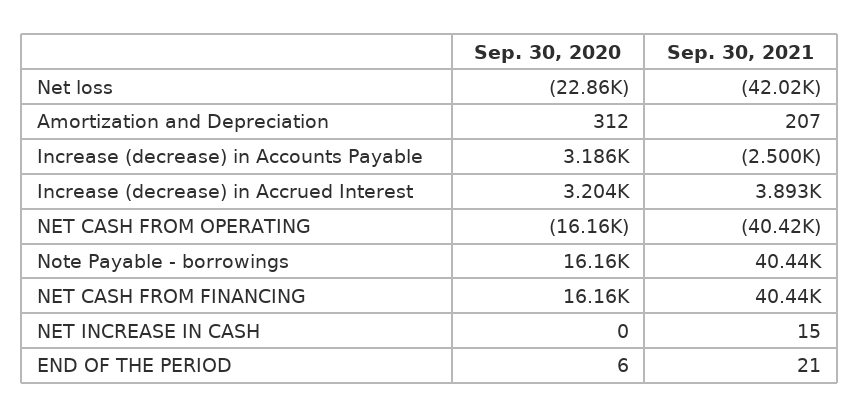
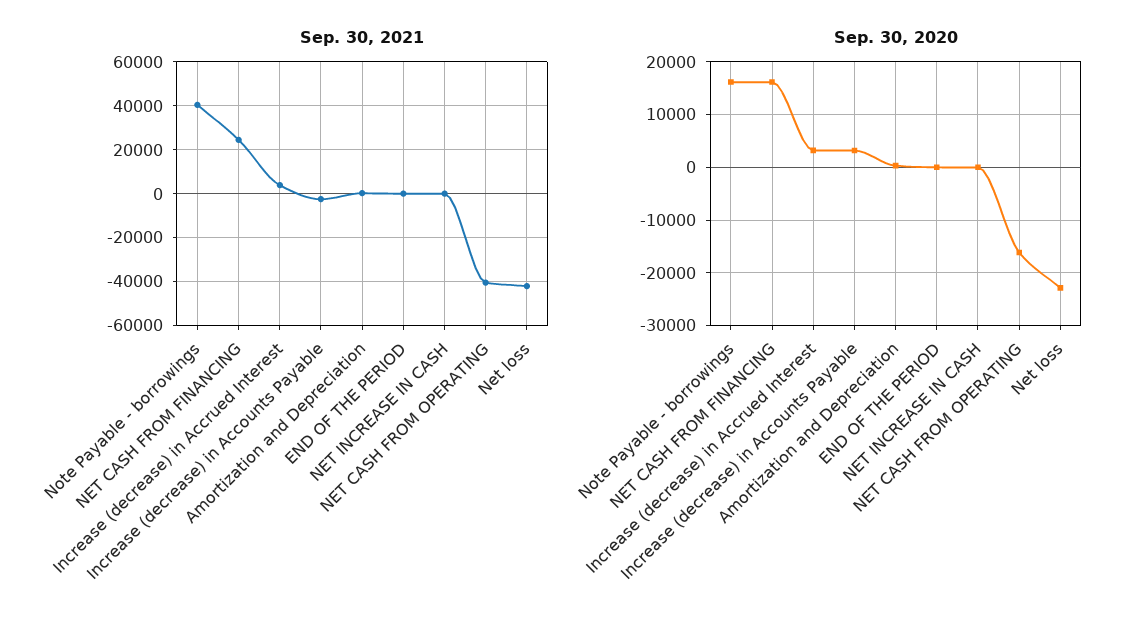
  {
    "Sep. 30, 2020": {
      "Net loss": -22860,
      "Amortization and Depreciation": 312,
      "Increase (decrease) in Accounts Payable": 3186,
      "Increase (decrease) in Accrued Interest": 3204,
      "NET CASH FROM OPERATING": -16160,
      "Note Payable - borrowings": 16160,
      "NET CASH FROM FINANCING": 16160,
      "NET INCREASE IN CASH": 0,
      "END OF THE PERIOD": 6
    },
    "Sep. 30, 2021": {
      "Net loss": -42020,
      "Amortization and Depreciation": 207,
      "Increase (decrease) in Accounts Payable": -2500,
      "Increase (decrease) in Accrued Interest": 3893,
      "NET CASH FROM OPERATING": -40420,
      "Note Payable - borrowings": 40440,
-     "NET CASH FROM FINANCING": 40440,
+     "NET CASH FROM FINANCING": 25000,
      "NET INCREASE IN CASH": 15,
      "END OF THE PERIOD": 21
    }
  }

